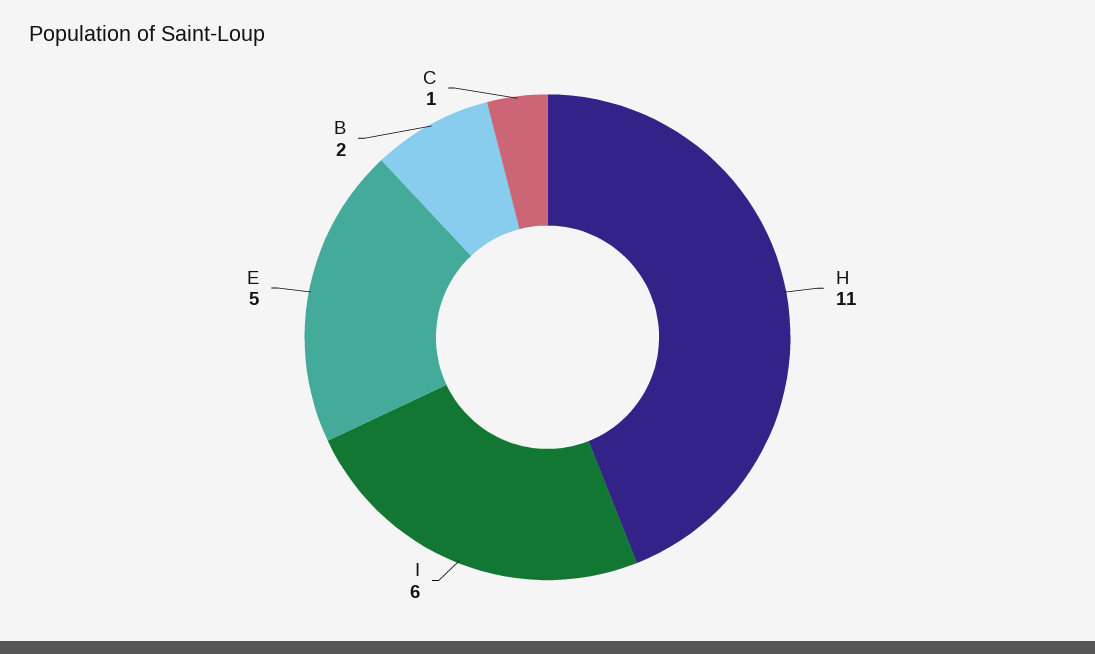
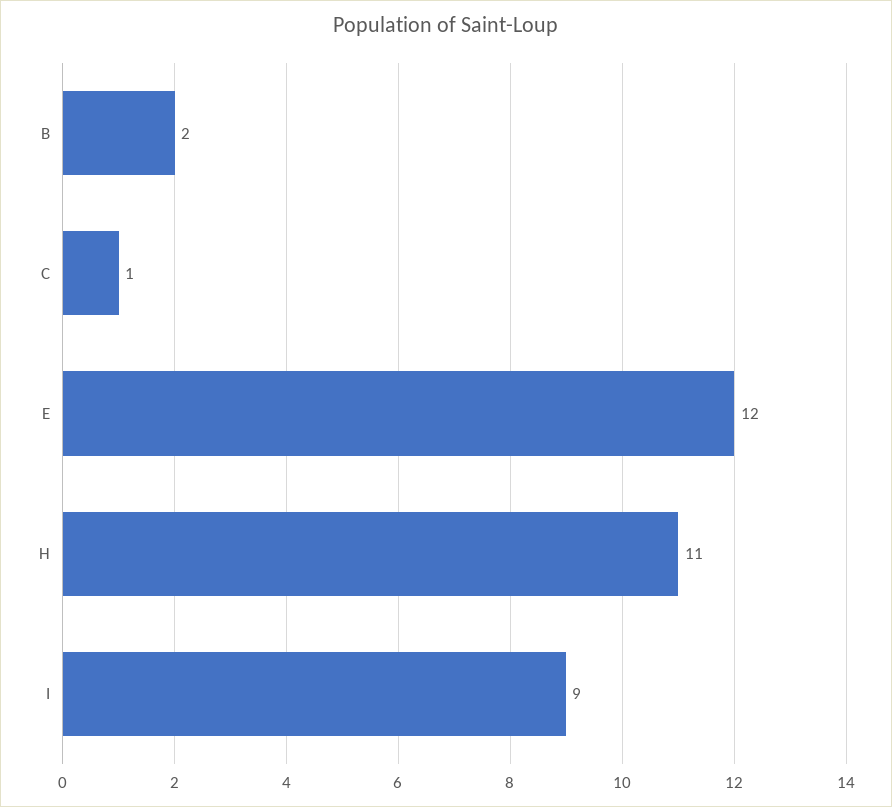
  {
    "H": 11,
-   "I": 6,
+   "I": 9,
-   "E": 5,
+   "E": 12,
    "B": 2,
    "C": 1
  }

